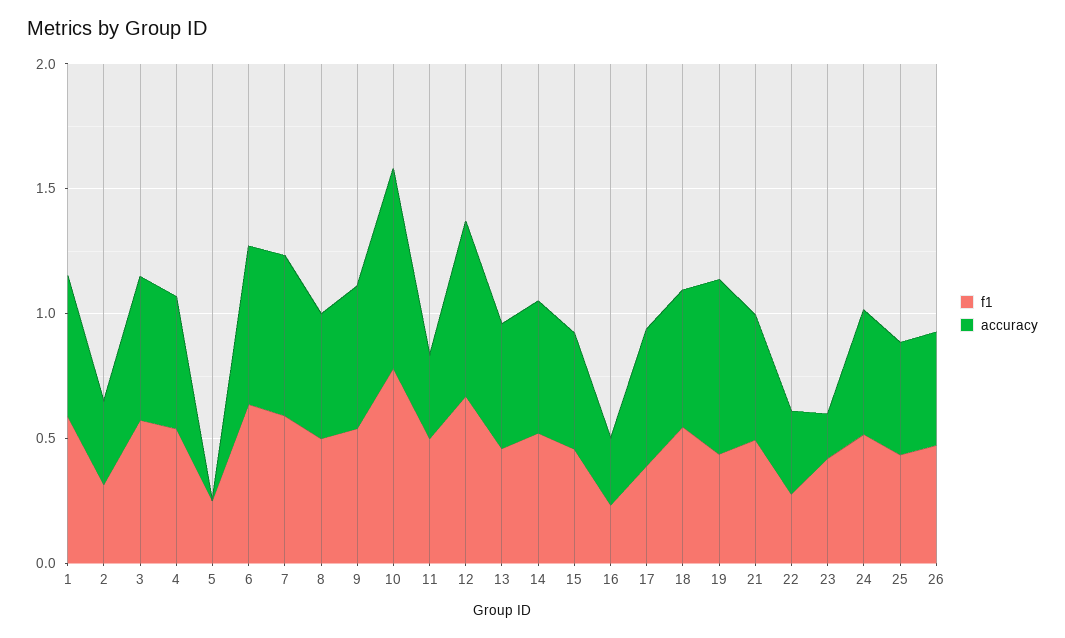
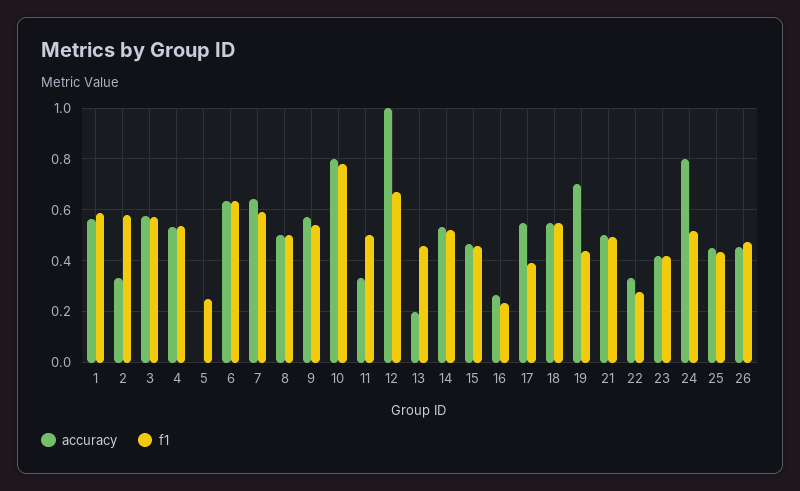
  {
    "f1": {
      "1": 0.6,
-     "2": 0.3,
+     "2": 0.575,
      "3": 0.575,
      "4": 0.55,
      "5": 0.25,
      "6": 0.625,
      "7": 0.6,
      "8": 0.5,
      "9": 0.55,
      "10": 0.775,
      "11": 0.5,
      "12": 0.675,
      "13": 0.45,
      "14": 0.525,
      "15": 0.45,
      "16": 0.225,
      "17": 0.4,
      "18": 0.55,
      "19": 0.45,
      "21": 0.5,
      "22": 0.275,
      "23": 0.425,
      "24": 0.525,
      "25": 0.425,
      "26": 0.475
    },
    "accuracy": {
      "1": 0.575,
      "2": 0.325,
      "3": 0.575,
      "4": 0.525,
      "5": 0,
      "6": 0.625,
      "7": 0.65,
      "8": 0.5,
      "9": 0.575,
      "10": 0.8,
      "11": 0.325,
-     "12": 0.7,
+     "12": 1,
-     "13": 0.5,
+     "13": 0.2,
      "14": 0.525,
      "15": 0.475,
      "16": 0.275,
      "17": 0.55,
      "18": 0.55,
      "19": 0.7,
      "21": 0.5,
      "22": 0.325,
-     "23": 0.2,
+     "23": 0.425,
-     "24": 0.5,
+     "24": 0.8,
      "25": 0.45,
      "26": 0.45
    }
  }

